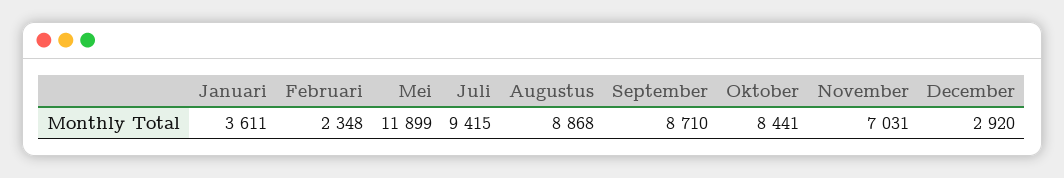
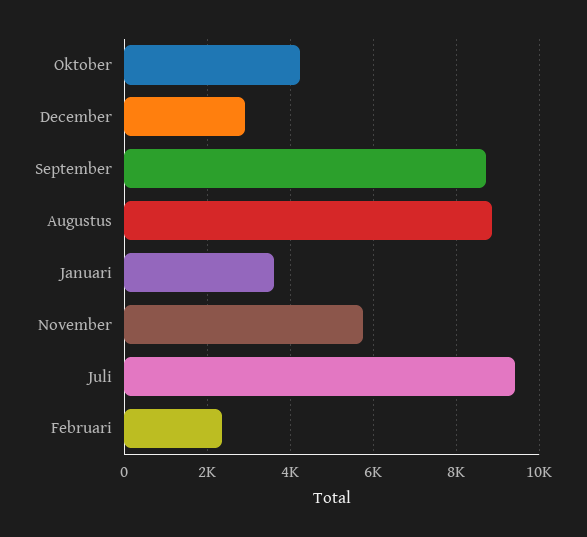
  {
    "Januari": 3611,
    "Februari": 2348,
-   "Mei": 11899,
    "Juli": 9415,
    "Augustus": 8868,
    "September": 8710,
-   "Oktober": 8441,
+   "Oktober": 4200,
-   "November": 7031,
+   "November": 5800,
    "December": 2920
  }

